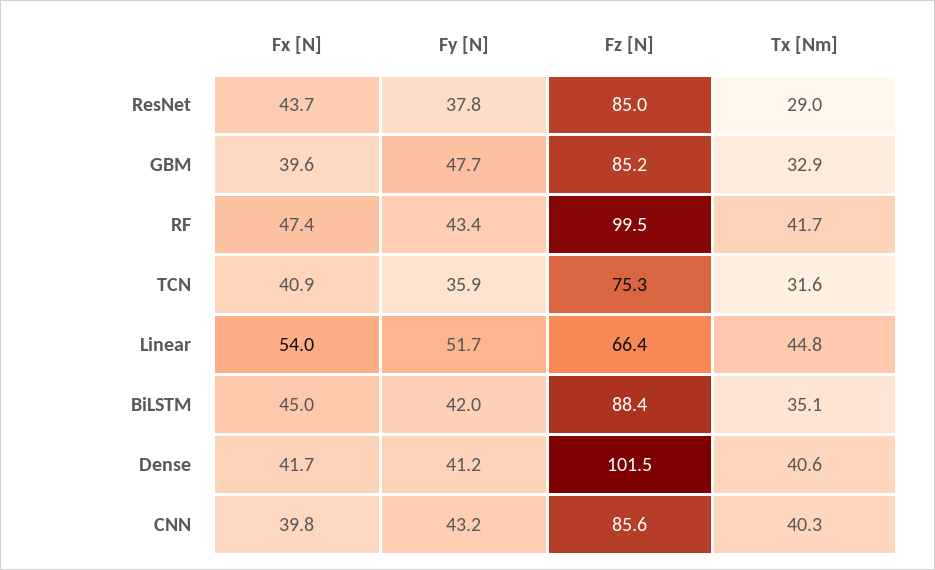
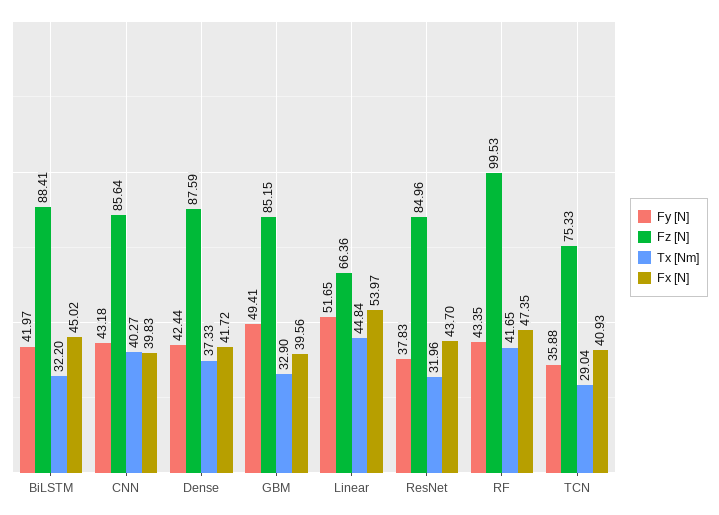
  {
    "Fx [N]": {
      "ResNet": 43.7,
      "GBM": 39.56,
      "RF": 47.35,
      "TCN": 40.93,
      "Linear": 53.97,
      "BiLSTM": 45.02,
      "Dense": 41.72,
      "CNN": 39.83
    },
    "Fy [N]": {
      "ResNet": 37.83,
-     "GBM": 47.7,
+     "GBM": 49.41,
      "RF": 43.35,
      "TCN": 35.88,
      "Linear": 51.65,
      "BiLSTM": 41.97,
-     "Dense": 41.2,
+     "Dense": 42.44,
      "CNN": 43.18
    },
    "Fz [N]": {
      "ResNet": 84.96,
      "GBM": 85.15,
      "RF": 99.53,
      "TCN": 75.33,
      "Linear": 66.36,
      "BiLSTM": 88.41,
-     "Dense": 101.5,
+     "Dense": 87.59,
      "CNN": 85.64
    },
    "Tx [Nm]": {
-     "ResNet": 29,
+     "ResNet": 31.96,
      "GBM": 32.9,
      "RF": 41.65,
-     "TCN": 31.6,
+     "TCN": 29.04,
      "Linear": 44.84,
-     "BiLSTM": 35.1,
+     "BiLSTM": 32.2,
-     "Dense": 40.6,
+     "Dense": 37.33,
      "CNN": 40.27
    }
  }

